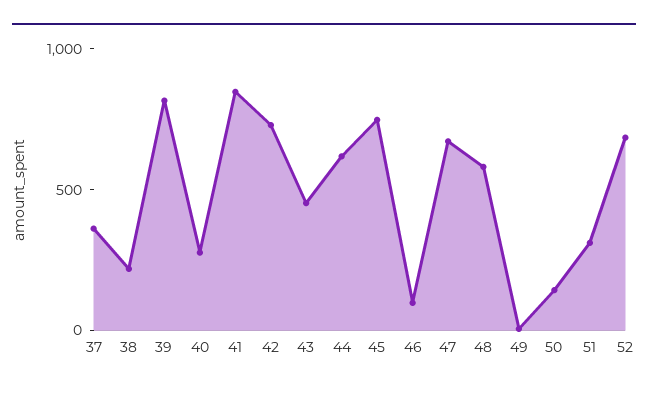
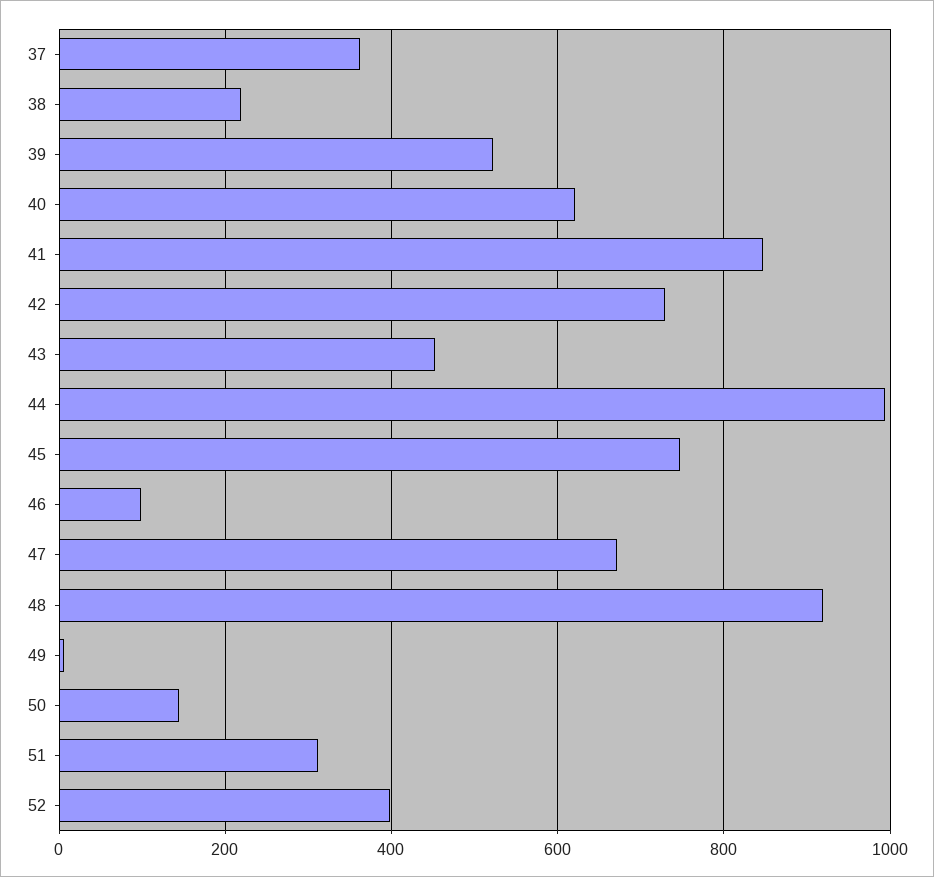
  {
    "37": 360,
    "38": 220,
-   "39": 800,
+   "39": 520,
-   "40": 300,
+   "40": 620,
    "41": 840,
    "42": 720,
    "43": 460,
-   "44": 600,
+   "44": 1000,
    "45": 740,
    "46": 100,
    "47": 680,
-   "48": 600,
+   "48": 920,
    "49": 0,
    "50": 140,
    "51": 320,
-   "52": 700
+   "52": 400
  }

